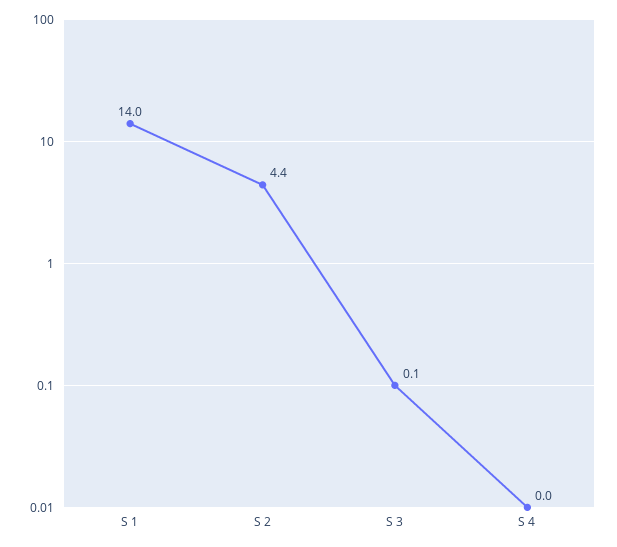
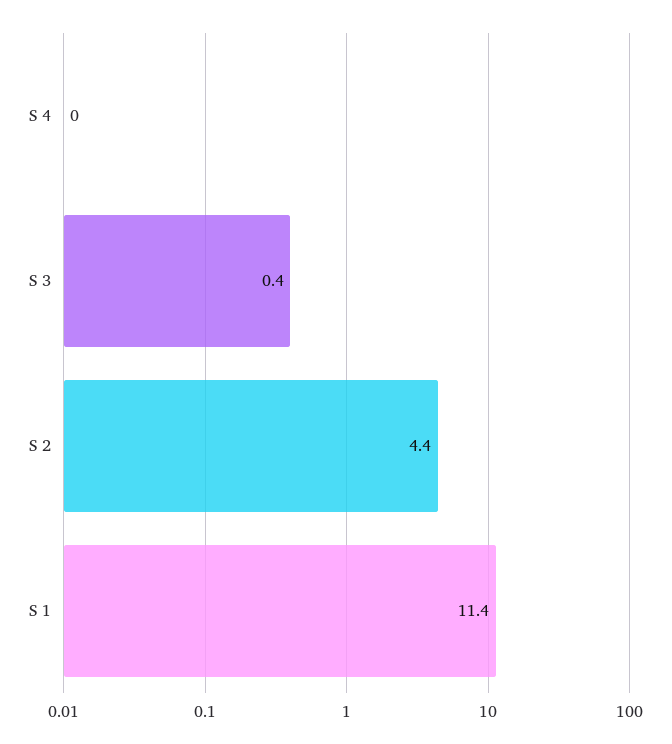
  {
-   "S 1": 14,
+   "S 1": 11.4,
    "S 2": 4.4,
-   "S 3": 0.1,
+   "S 3": 0.4,
    "S 4": 0
  }

